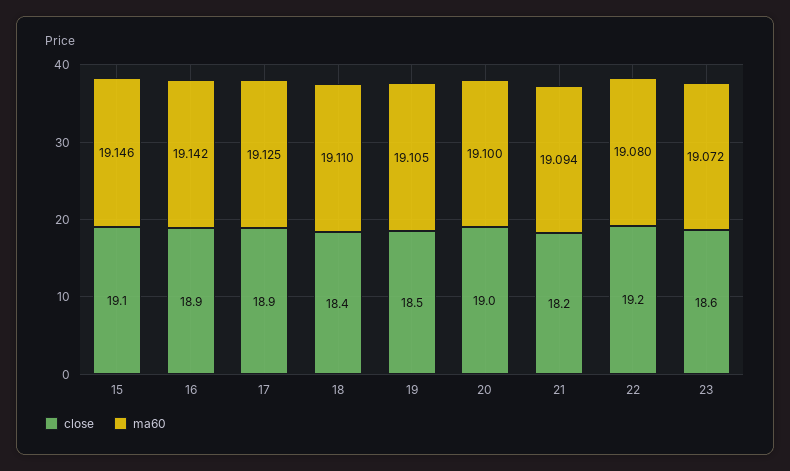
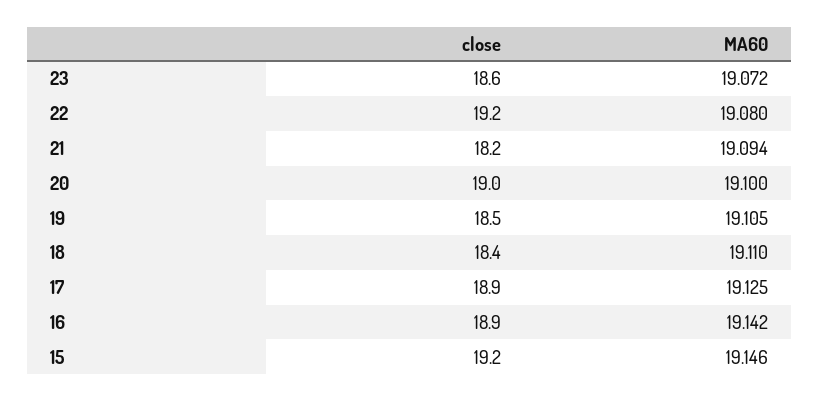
  {
    "close": {
-     "15": 19.1,
+     "15": 19.2,
      "16": 18.9,
      "17": 18.9,
      "18": 18.4,
      "19": 18.5,
      "20": 19,
      "21": 18.2,
      "22": 19.2,
      "23": 18.6
    },
    "ma60": {
      "15": 19.146,
      "16": 19.142,
      "17": 19.125,
      "18": 19.11,
      "19": 19.105,
      "20": 19.1,
      "21": 19.094,
      "22": 19.08,
      "23": 19.072
    }
  }

